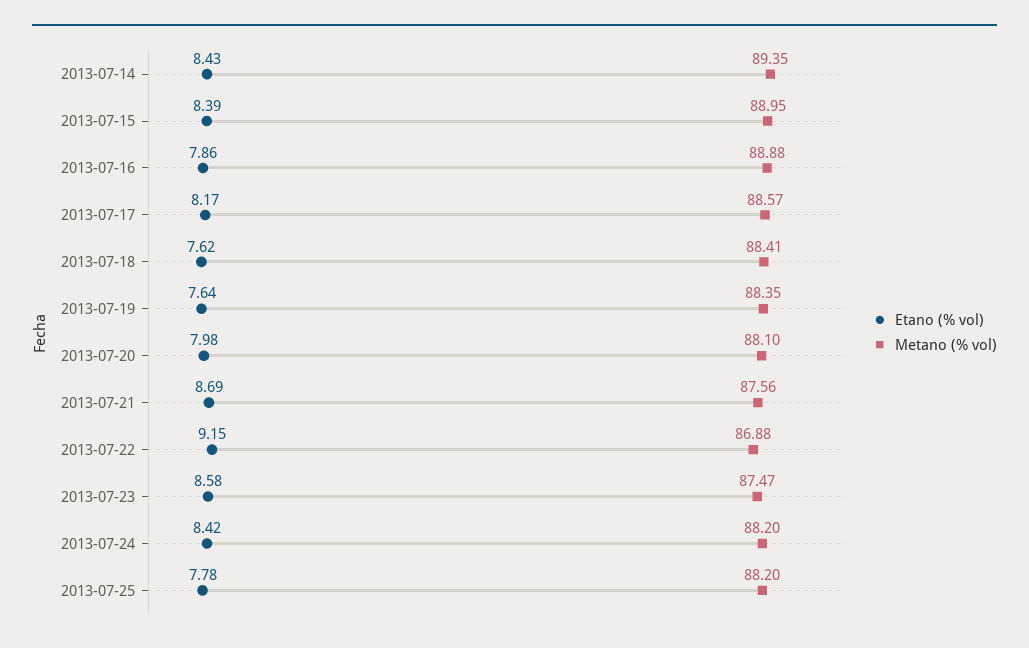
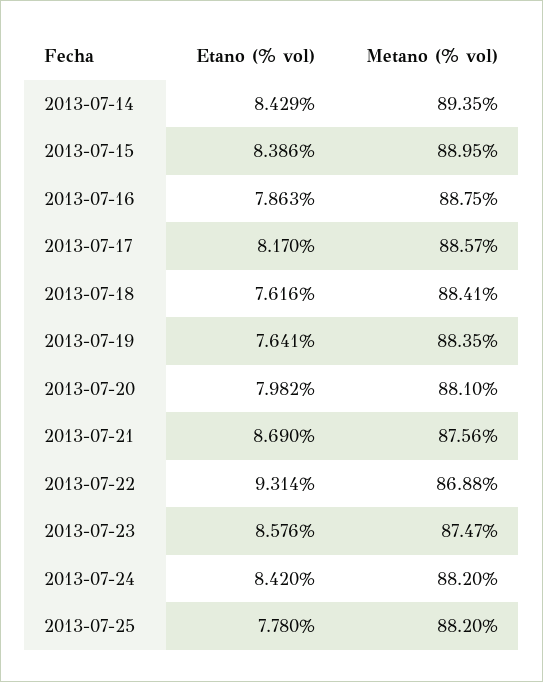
  {
    "Etano (% vol)": {
      "2013-07-14": 8.429,
      "2013-07-15": 8.386,
      "2013-07-16": 7.863,
      "2013-07-17": 8.17,
      "2013-07-18": 7.616,
      "2013-07-19": 7.641,
      "2013-07-20": 7.982,
      "2013-07-21": 8.69,
-     "2013-07-22": 9.15,
+     "2013-07-22": 9.314,
      "2013-07-23": 8.576,
      "2013-07-24": 8.42,
      "2013-07-25": 7.78
    },
    "Metano (% vol)": {
      "2013-07-14": 89.35,
      "2013-07-15": 88.95,
-     "2013-07-16": 88.88,
+     "2013-07-16": 88.75,
      "2013-07-17": 88.57,
      "2013-07-18": 88.41,
      "2013-07-19": 88.35,
      "2013-07-20": 88.1,
      "2013-07-21": 87.56,
      "2013-07-22": 86.88,
      "2013-07-23": 87.47,
      "2013-07-24": 88.2,
      "2013-07-25": 88.2
    }
  }

